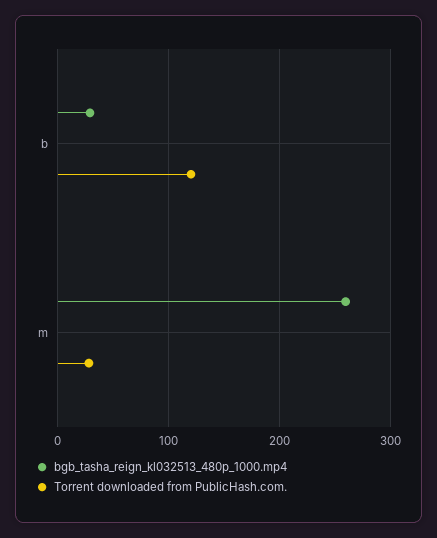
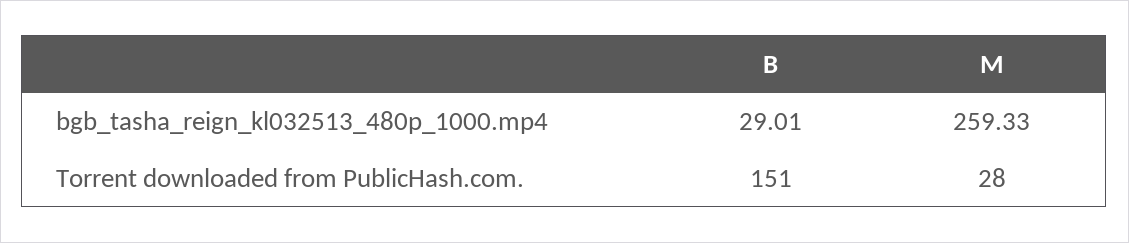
  {
    "bgb_tasha_reign_kl032513_480p_1000.mp4": {
      "b": 29.01,
      "m": 259.33
    },
    "Torrent downloaded from PublicHash.com.": {
-     "b": 120,
+     "b": 151,
      "m": 28
    }
  }

